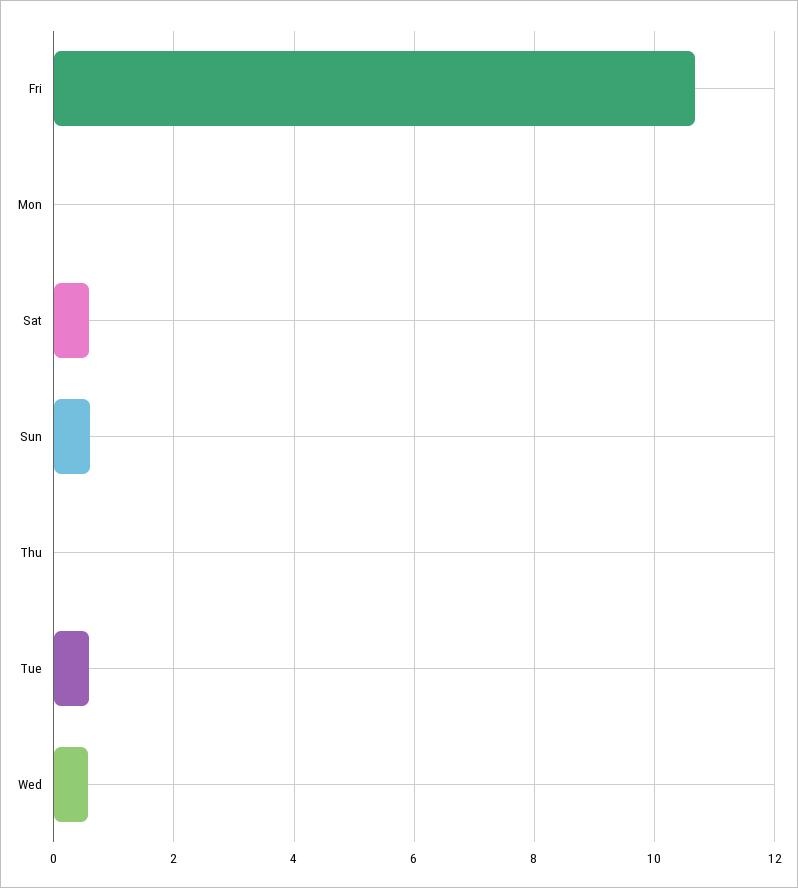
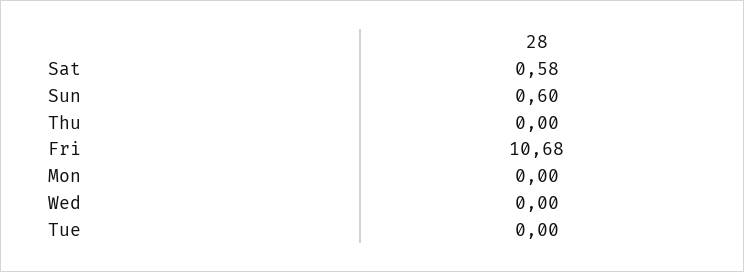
  {
    "Fri": 10.68,
    "Mon": 0,
    "Sat": 0.58,
    "Sun": 0.6,
    "Thu": 0,
-   "Tue": 0.6,
+   "Tue": 0,
-   "Wed": 0.6
+   "Wed": 0
  }

